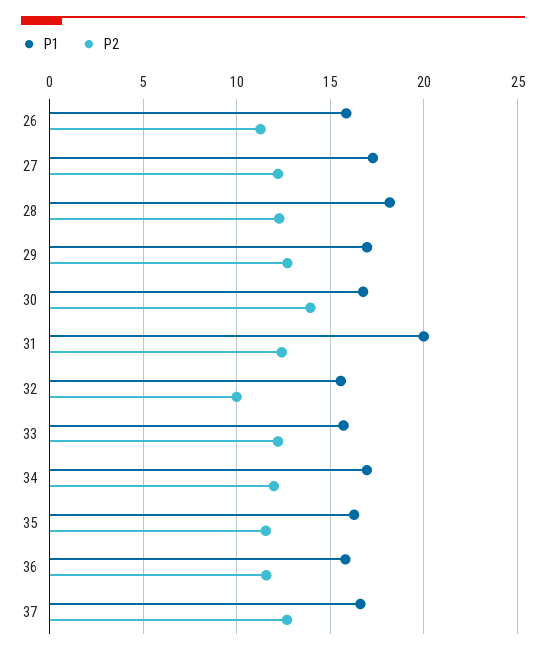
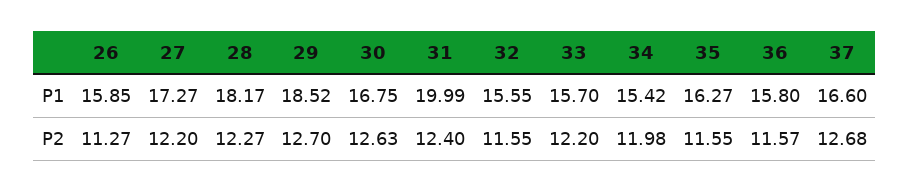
  {
    "P1": {
      "26": 15.85,
      "27": 17.27,
      "28": 18.17,
-     "29": 17,
+     "29": 18.52,
      "30": 16.75,
      "31": 19.99,
      "32": 15.55,
      "33": 15.7,
-     "34": 17,
+     "34": 15.42,
      "35": 16.27,
      "36": 15.8,
      "37": 16.6
    },
    "P2": {
      "26": 11.27,
      "27": 12.2,
      "28": 12.27,
      "29": 12.7,
-     "30": 14,
+     "30": 12.63,
      "31": 12.4,
-     "32": 10,
+     "32": 11.55,
      "33": 12.2,
      "34": 11.98,
      "35": 11.55,
      "36": 11.57,
      "37": 12.68
    }
  }

